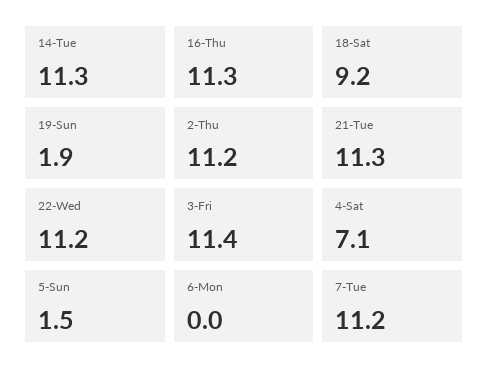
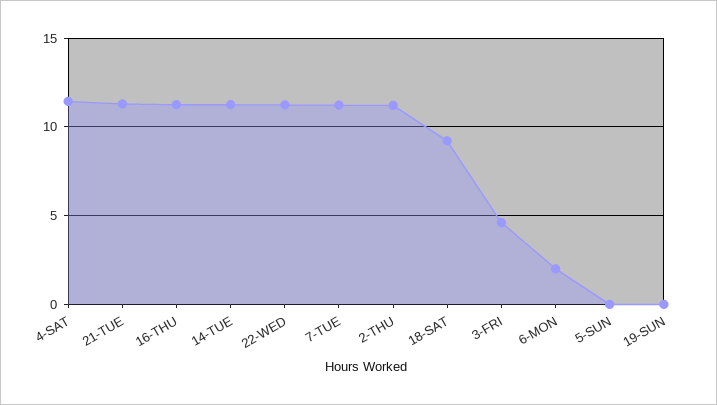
  {
    "14-Tue": 11.3,
    "16-Thu": 11.3,
    "18-Sat": 9.2,
-   "19-Sun": 1.9,
+   "19-Sun": 0,
    "2-Thu": 11.2,
    "21-Tue": 11.3,
    "22-Wed": 11.2,
-   "3-Fri": 11.4,
+   "3-Fri": 4.5,
-   "4-Sat": 7.1,
+   "4-Sat": 11.5,
-   "5-Sun": 1.5,
+   "5-Sun": 0,
-   "6-Mon": 0,
+   "6-Mon": 2,
    "7-Tue": 11.2
  }

